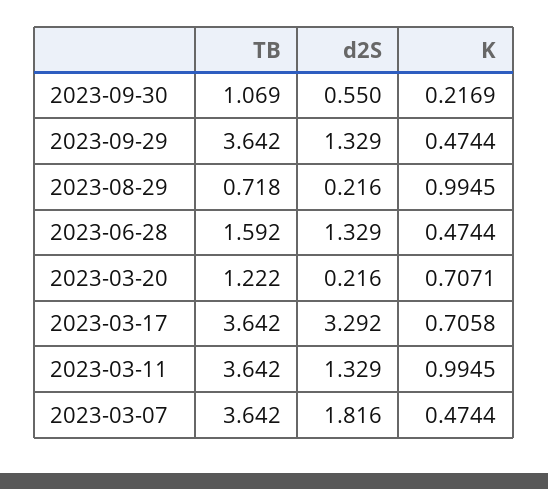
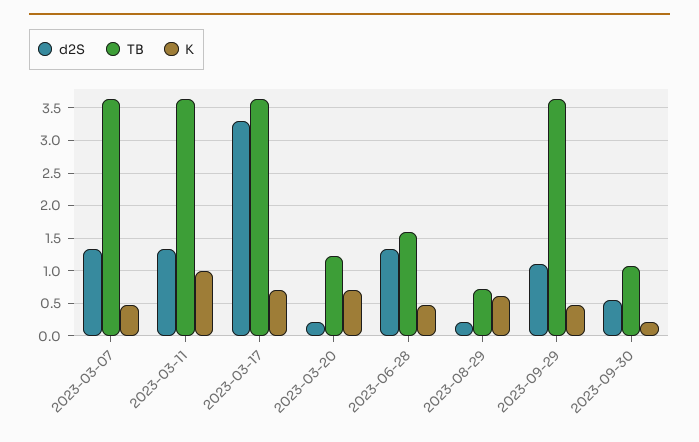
  {
    "TB": {
      "2023-09-30": 1.069,
      "2023-09-29": 3.642,
      "2023-08-29": 0.718,
      "2023-06-28": 1.592,
      "2023-03-20": 1.222,
      "2023-03-17": 3.642,
      "2023-03-11": 3.642,
      "2023-03-07": 3.642
    },
    "d2S": {
      "2023-09-30": 0.55,
-     "2023-09-29": 1.329,
+     "2023-09-29": 1.1,
      "2023-08-29": 0.216,
      "2023-06-28": 1.329,
      "2023-03-20": 0.216,
      "2023-03-17": 3.292,
      "2023-03-11": 1.329,
-     "2023-03-07": 1.816
+     "2023-03-07": 1.3
    },
    "K": {
      "2023-09-30": 0.2169,
      "2023-09-29": 0.4744,
-     "2023-08-29": 0.9945,
+     "2023-08-29": 0.6,
      "2023-06-28": 0.4744,
      "2023-03-20": 0.7071,
      "2023-03-17": 0.7058,
      "2023-03-11": 0.9945,
      "2023-03-07": 0.4744
    }
  }

